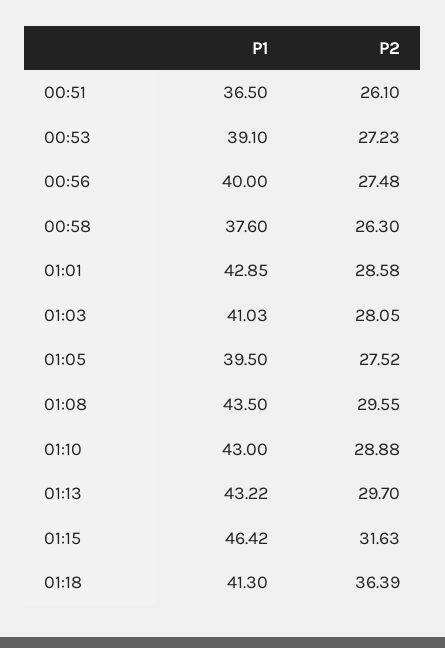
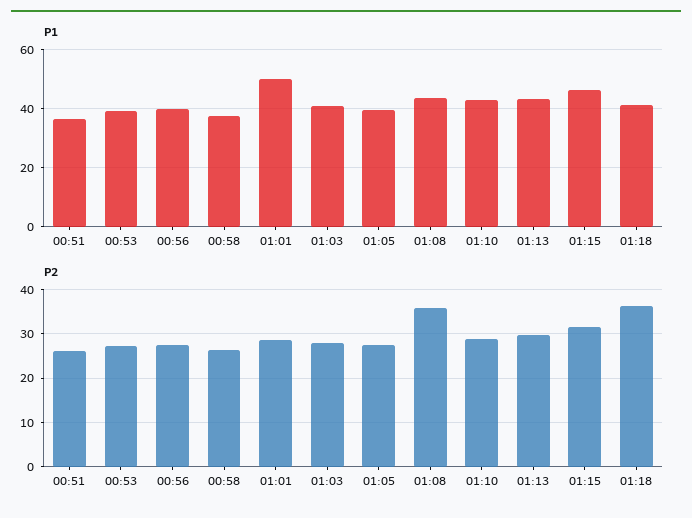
  {
    "P1": {
      "00:51": 36.5,
      "00:53": 39.1,
      "00:56": 40,
      "00:58": 37.6,
-     "01:01": 42.85,
+     "01:01": 50,
      "01:03": 41.03,
      "01:05": 39.5,
      "01:08": 43.5,
      "01:10": 43,
      "01:13": 43.22,
      "01:15": 46.42,
      "01:18": 41.3
    },
    "P2": {
      "00:51": 26.1,
      "00:53": 27.23,
      "00:56": 27.48,
      "00:58": 26.3,
      "01:01": 28.58,
      "01:03": 28.05,
      "01:05": 27.52,
-     "01:08": 29.55,
+     "01:08": 36,
      "01:10": 28.88,
      "01:13": 29.7,
      "01:15": 31.63,
      "01:18": 36.39
    }
  }

